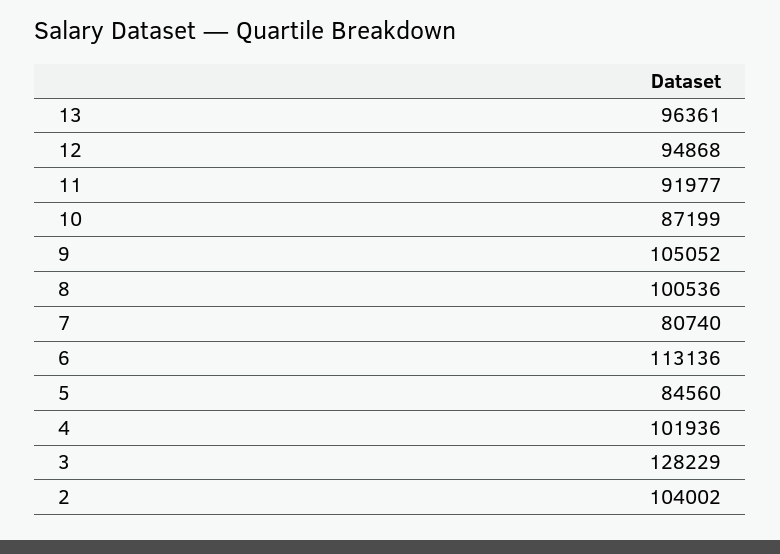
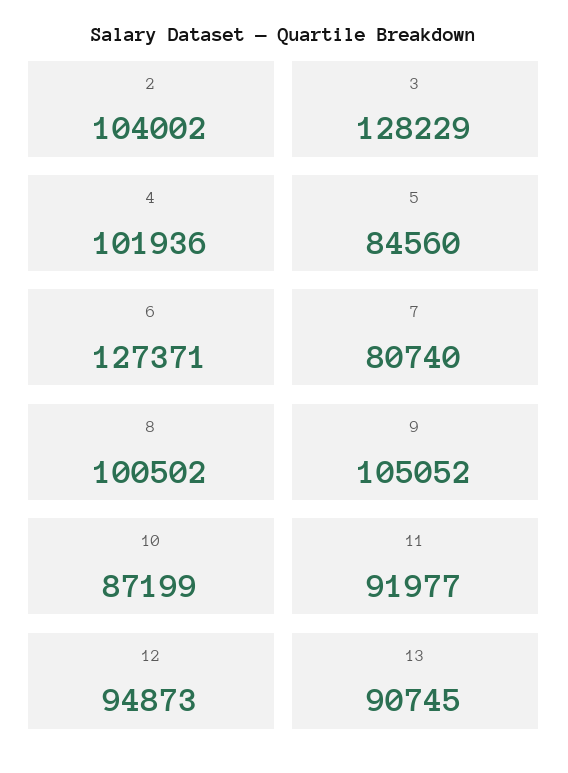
  {
-   "13": 96361,
+   "13": 90745,
-   "12": 94868,
+   "12": 94873,
    "11": 91977,
    "10": 87199,
    "9": 105052,
-   "8": 100536,
+   "8": 100502,
    "7": 80740,
-   "6": 113136,
+   "6": 127371,
    "5": 84560,
    "4": 101936,
    "3": 128229,
    "2": 104002
  }

